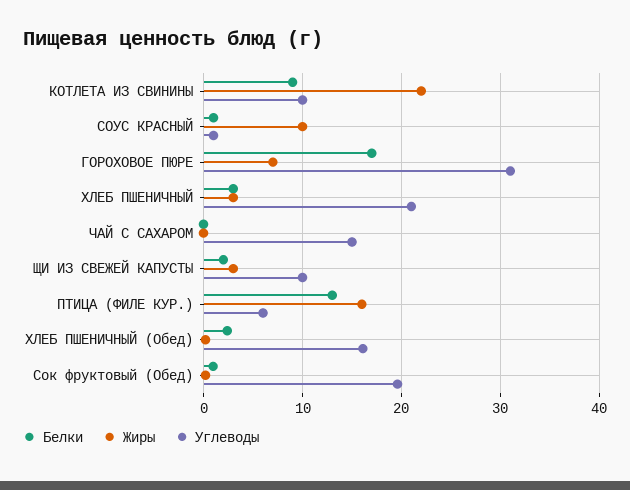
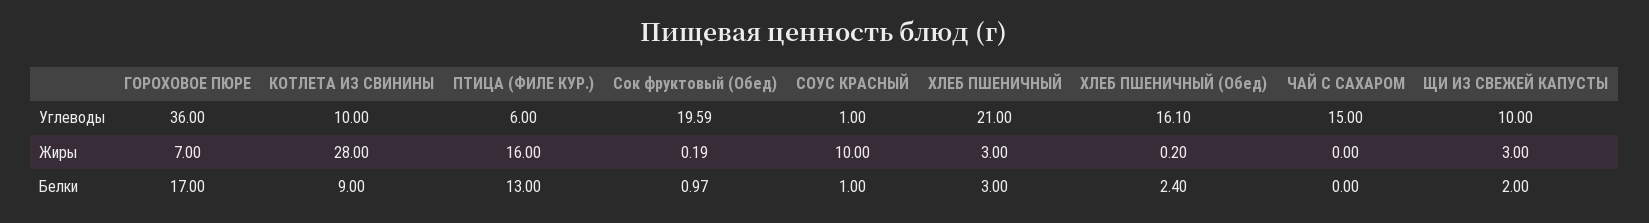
  {
    "Белки": {
      "КОТЛЕТА ИЗ СВИНИНЫ": 9,
      "СОУС КРАСНЫЙ": 1,
      "ГОРОХОВОЕ ПЮРЕ": 17,
      "ХЛЕБ ПШЕНИЧНЫЙ": 3,
      "ЧАЙ С САХАРОМ": 0,
      "ЩИ ИЗ СВЕЖЕЙ КАПУСТЫ": 2,
      "ПТИЦА (ФИЛЕ КУР.)": 13,
      "ХЛЕБ ПШЕНИЧНЫЙ (Обед)": 2.4,
      "Сок фруктовый (Обед)": 0.97
    },
    "Жиры": {
-     "КОТЛЕТА ИЗ СВИНИНЫ": 22,
+     "КОТЛЕТА ИЗ СВИНИНЫ": 28,
      "СОУС КРАСНЫЙ": 10,
      "ГОРОХОВОЕ ПЮРЕ": 7,
      "ХЛЕБ ПШЕНИЧНЫЙ": 3,
      "ЧАЙ С САХАРОМ": 0,
      "ЩИ ИЗ СВЕЖЕЙ КАПУСТЫ": 3,
      "ПТИЦА (ФИЛЕ КУР.)": 16,
      "ХЛЕБ ПШЕНИЧНЫЙ (Обед)": 0.2,
      "Сок фруктовый (Обед)": 0.19
    },
    "Углеводы": {
      "КОТЛЕТА ИЗ СВИНИНЫ": 10,
      "СОУС КРАСНЫЙ": 1,
-     "ГОРОХОВОЕ ПЮРЕ": 31,
+     "ГОРОХОВОЕ ПЮРЕ": 36,
      "ХЛЕБ ПШЕНИЧНЫЙ": 21,
      "ЧАЙ С САХАРОМ": 15,
      "ЩИ ИЗ СВЕЖЕЙ КАПУСТЫ": 10,
      "ПТИЦА (ФИЛЕ КУР.)": 6,
      "ХЛЕБ ПШЕНИЧНЫЙ (Обед)": 16.1,
      "Сок фруктовый (Обед)": 19.59
    }
  }

